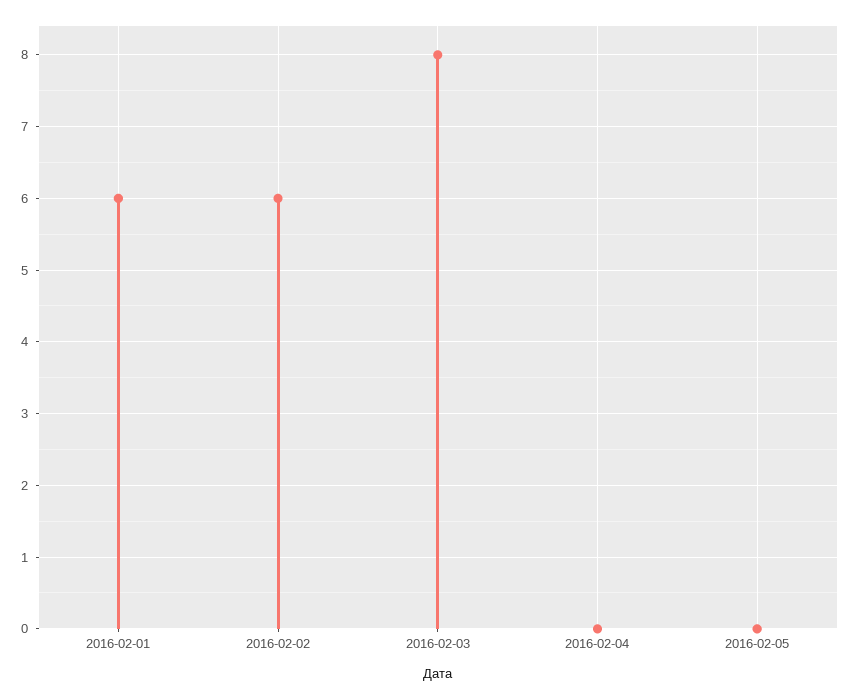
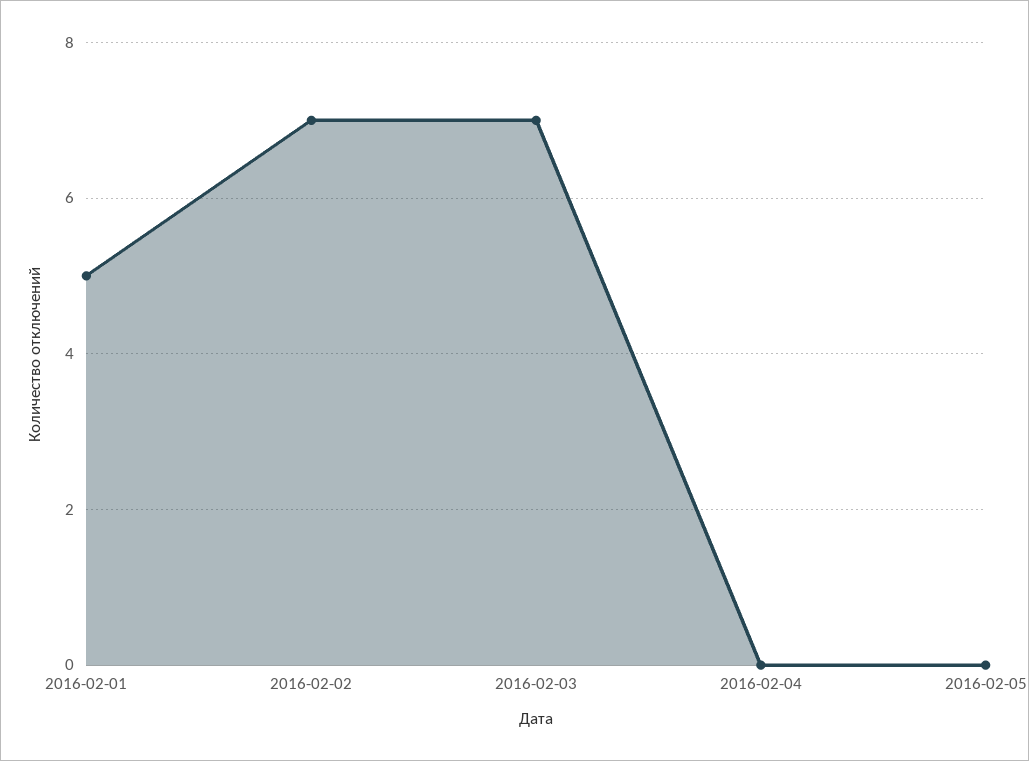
  {
-   "2016-02-01": 6,
+   "2016-02-01": 5,
-   "2016-02-02": 6,
+   "2016-02-02": 7,
-   "2016-02-03": 8,
+   "2016-02-03": 7,
    "2016-02-04": 0,
    "2016-02-05": 0
  }

